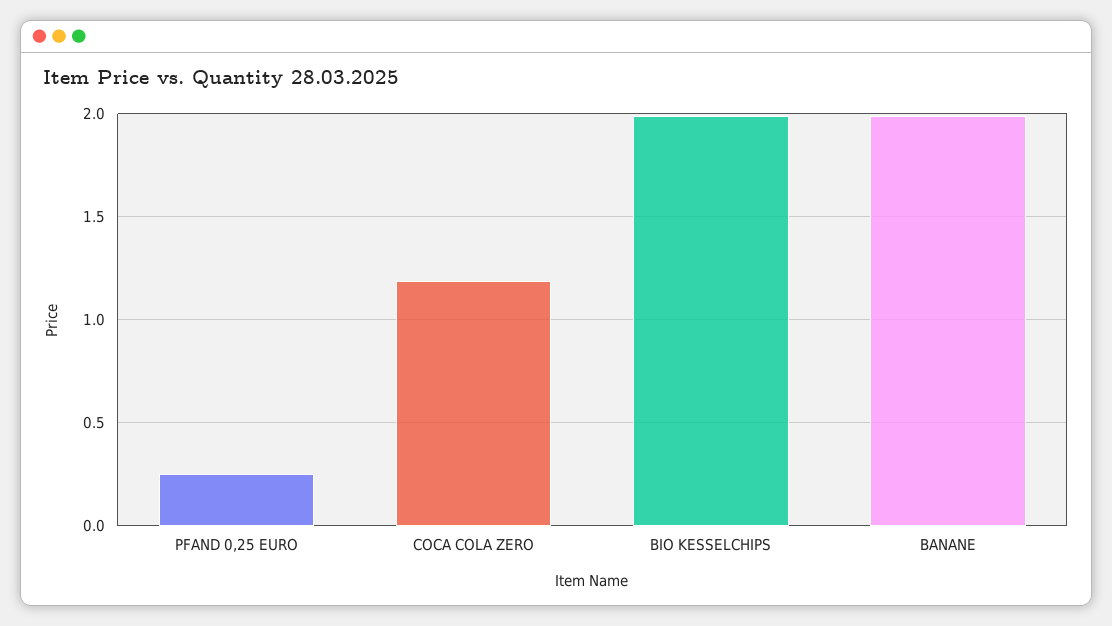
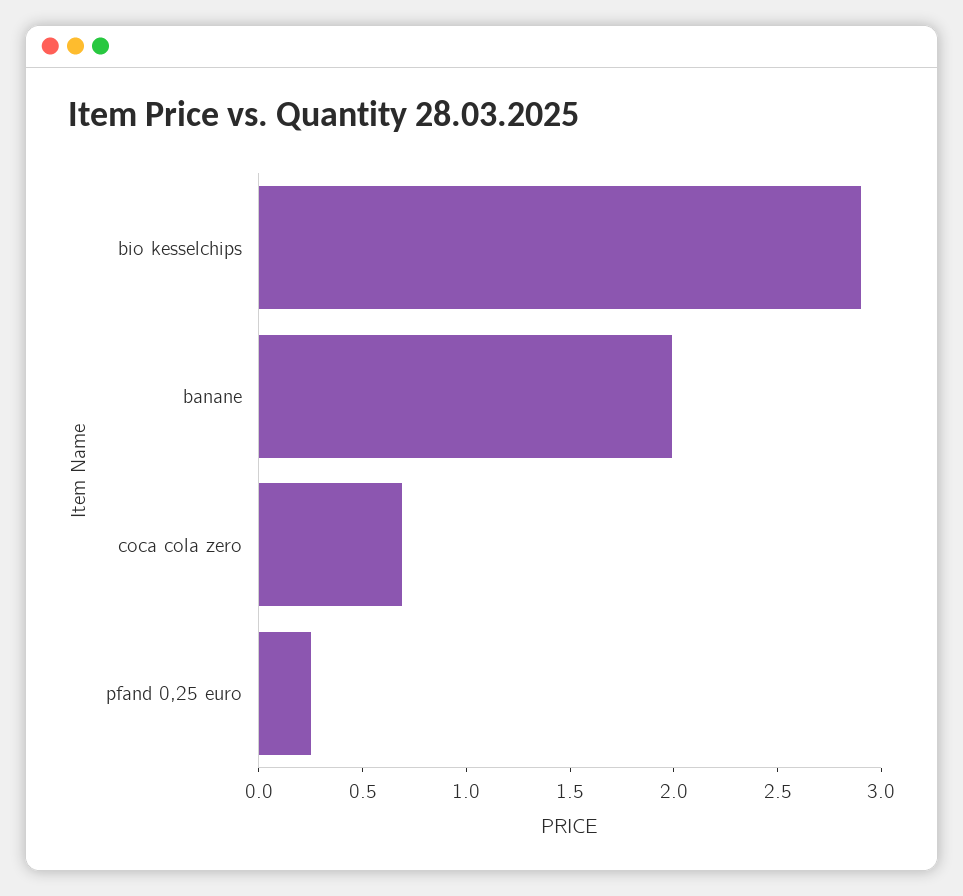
  {
    "PFAND 0,25 EURO": 0.25,
-   "COCA COLA ZERO": 1.2,
+   "COCA COLA ZERO": 0.7,
-   "BIO KESSELCHIPS": 2,
+   "BIO KESSELCHIPS": 2.9,
    "BANANE": 2
  }

